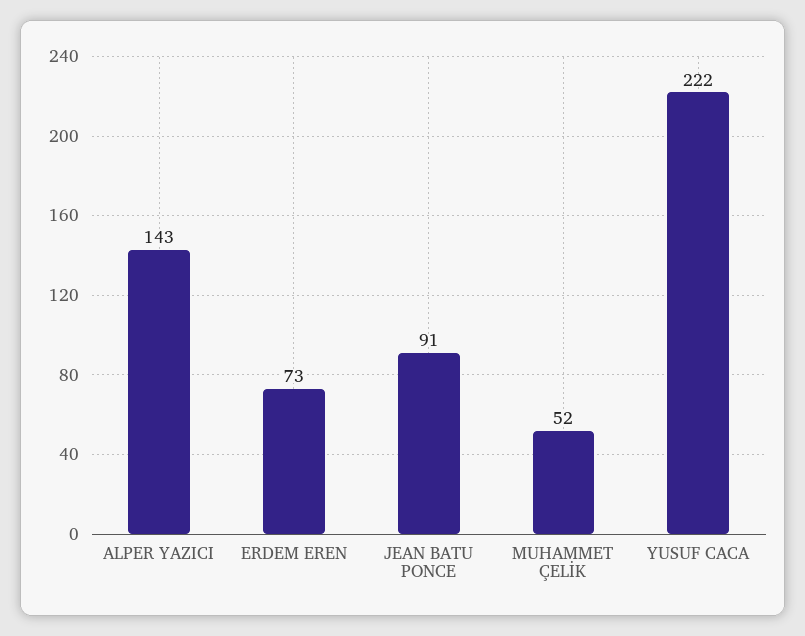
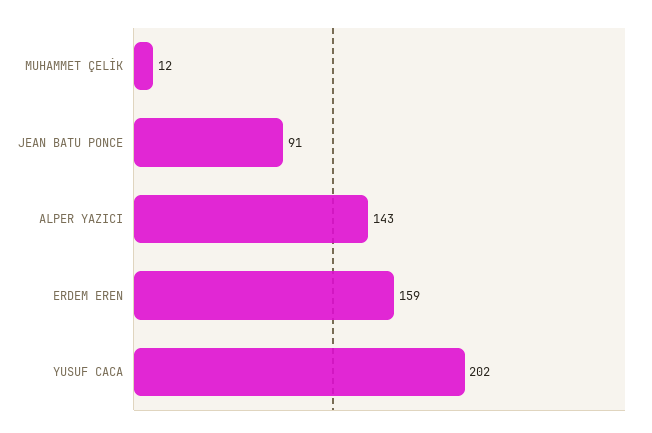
  {
    "ALPER YAZICI": 143,
-   "ERDEM EREN": 73,
+   "ERDEM EREN": 159,
    "JEAN BATU PONCE": 91,
-   "MUHAMMET ÇELİK": 52,
+   "MUHAMMET ÇELİK": 12,
-   "YUSUF CACA": 222
+   "YUSUF CACA": 202
  }

